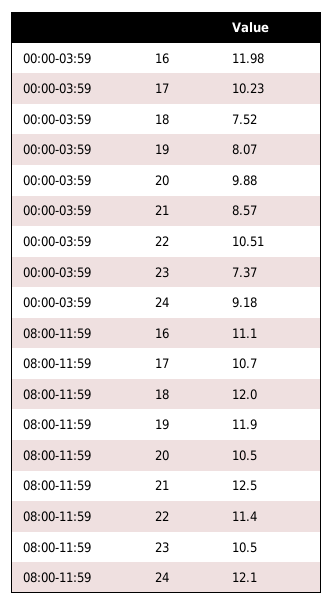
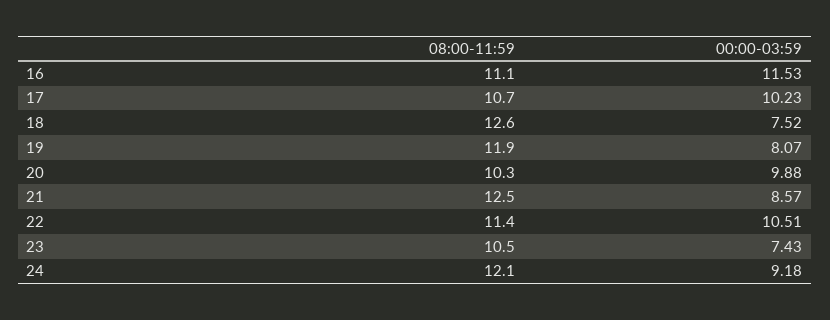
  {
    "00:00-03:59": {
-     "16": 11.98,
+     "16": 11.53,
      "17": 10.23,
      "18": 7.52,
      "19": 8.07,
      "20": 9.88,
      "21": 8.57,
      "22": 10.51,
-     "23": 7.37,
+     "23": 7.43,
      "24": 9.18
    },
    "08:00-11:59": {
      "16": 11.1,
      "17": 10.7,
-     "18": 12,
+     "18": 12.6,
      "19": 11.9,
-     "20": 10.5,
+     "20": 10.3,
      "21": 12.5,
      "22": 11.4,
      "23": 10.5,
      "24": 12.1
    }
  }

